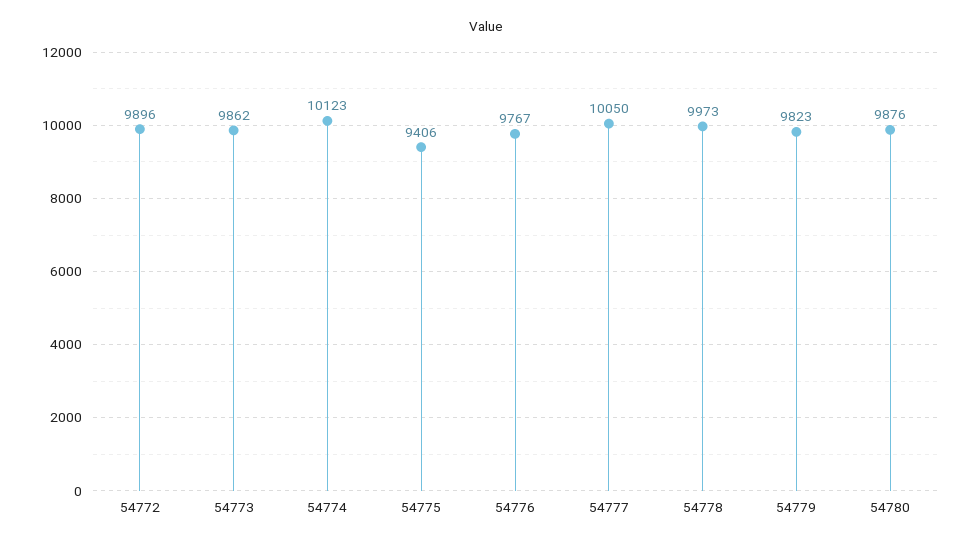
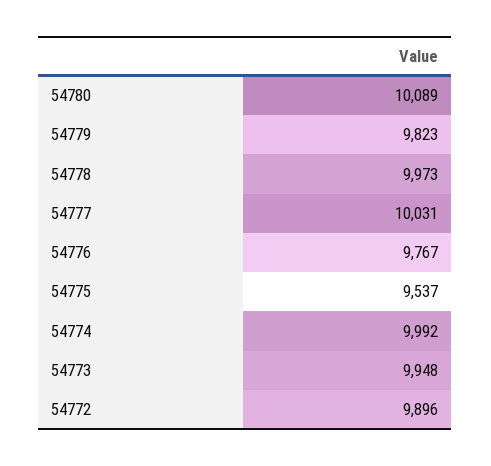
  {
    "54772": 9896,
-   "54773": 9862,
+   "54773": 9948,
-   "54774": 10123,
+   "54774": 9992,
-   "54775": 9406,
+   "54775": 9537,
    "54776": 9767,
-   "54777": 10050,
+   "54777": 10031,
    "54778": 9973,
    "54779": 9823,
-   "54780": 9876
+   "54780": 10089
  }

